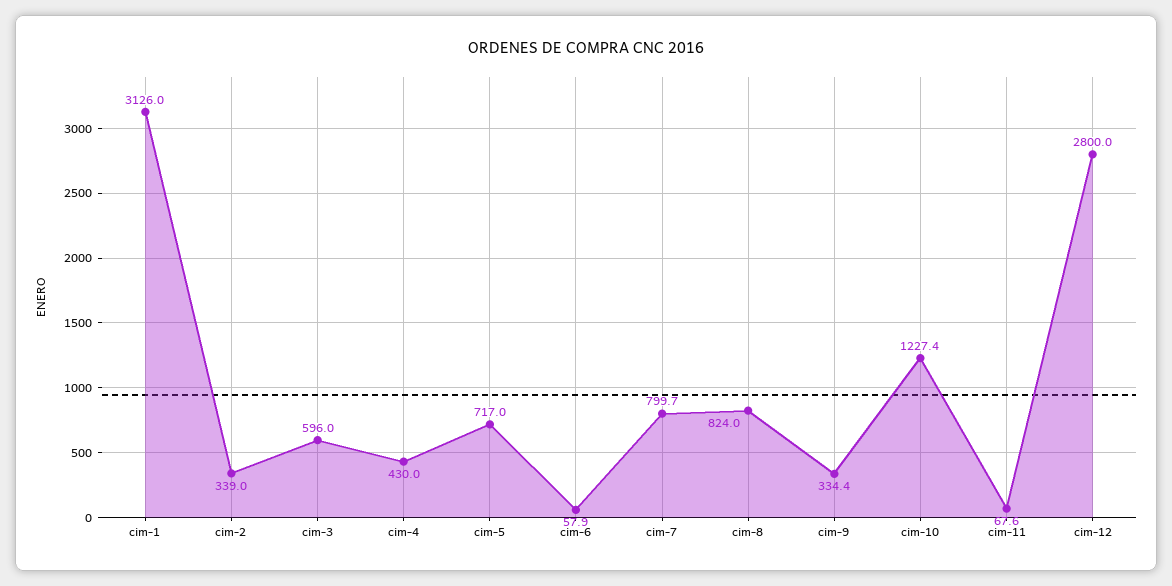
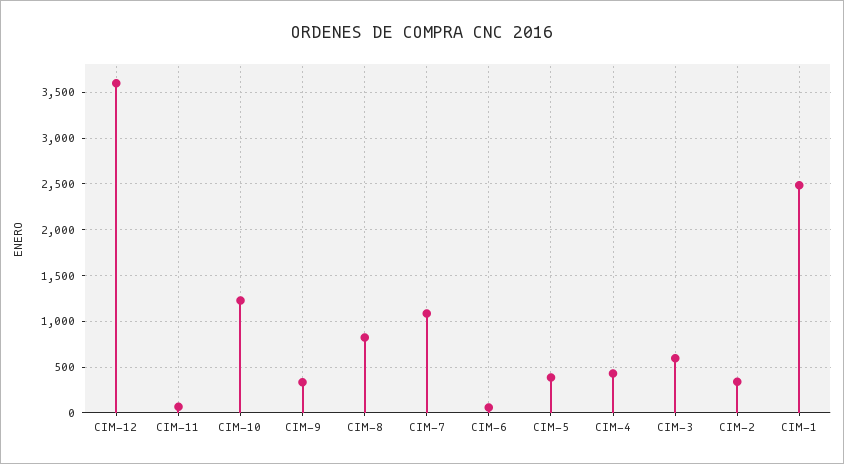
  {
-   "cim-1": 3126,
+   "cim-1": 2500,
    "cim-2": 339,
    "cim-3": 596,
    "cim-4": 430,
-   "cim-5": 717,
+   "cim-5": 400,
    "cim-6": 57.9,
-   "cim-7": 799.7,
+   "cim-7": 1100,
    "cim-8": 824,
    "cim-9": 334.4,
    "cim-10": 1227.4,
    "cim-11": 67.6,
-   "cim-12": 2800
+   "cim-12": 3600
  }

